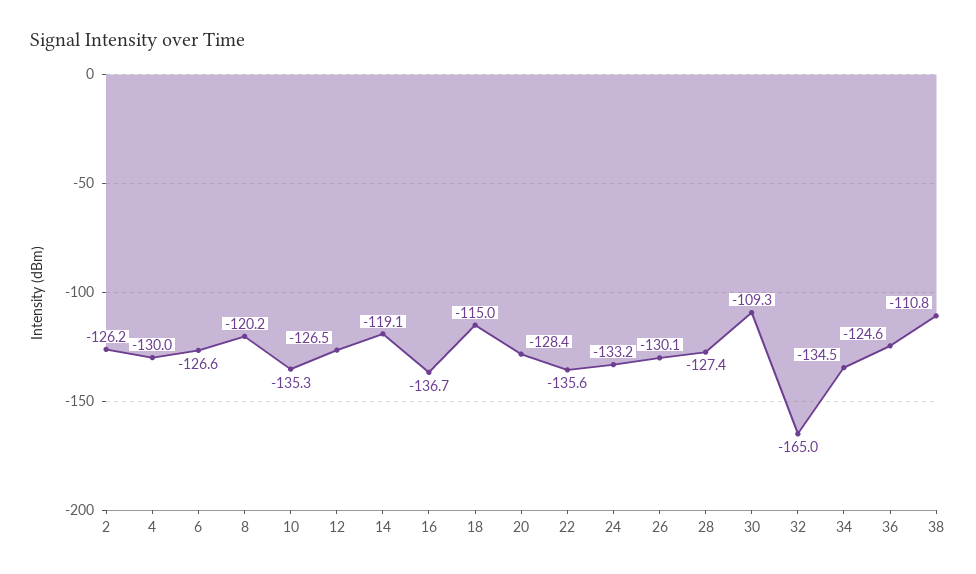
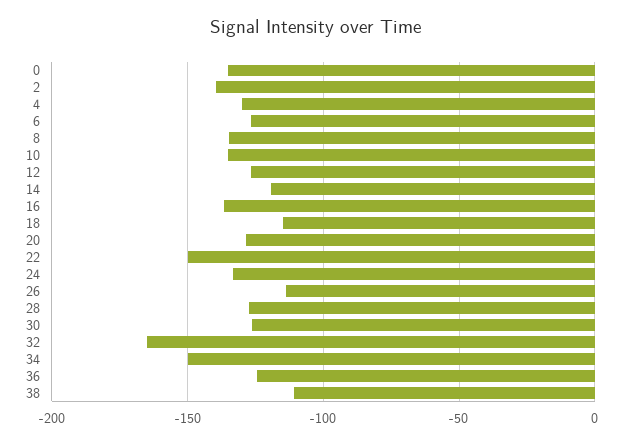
  {
-   "2": -126.2,
+   "2": -140,
    "4": -130,
    "6": -126.6,
-   "8": -120.2,
+   "8": -135,
    "10": -135.3,
    "12": -126.5,
    "14": -119.1,
    "16": -136.7,
    "18": -115,
    "20": -128.4,
-   "22": -135.6,
+   "22": -150,
    "24": -133.2,
-   "26": -130.1,
+   "26": -115,
    "28": -127.4,
-   "30": -109.3,
+   "30": -125,
    "32": -165,
-   "34": -134.5,
+   "34": -150,
    "36": -124.6,
-   "38": -110.8
+   "38": -110.8,
+   "0": -135
  }

